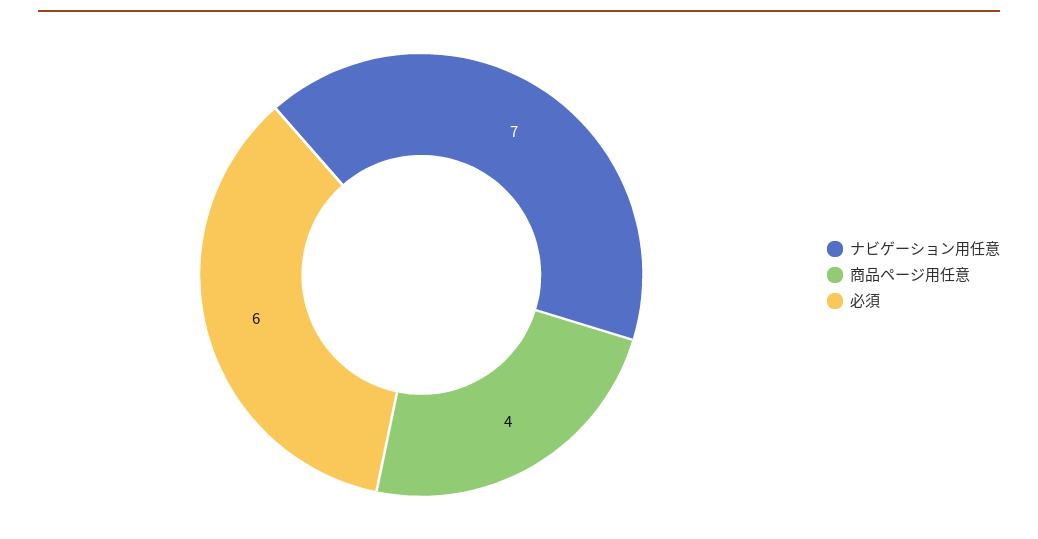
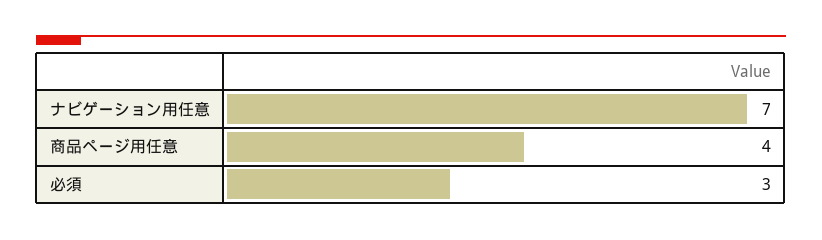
  {
    "ナビゲーション用任意": 7,
    "商品ページ用任意": 4,
-   "必須": 6
+   "必須": 3
  }

